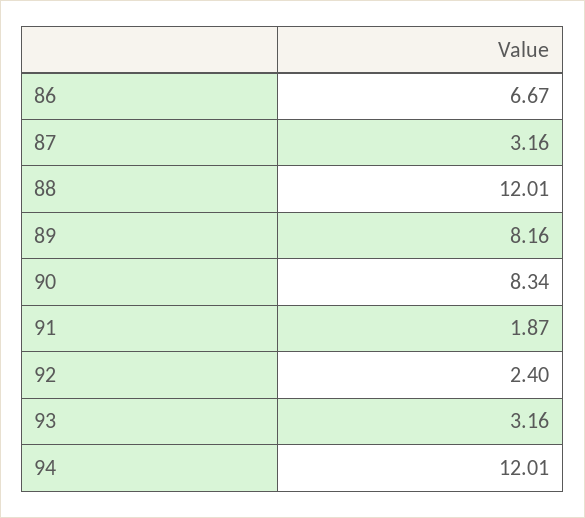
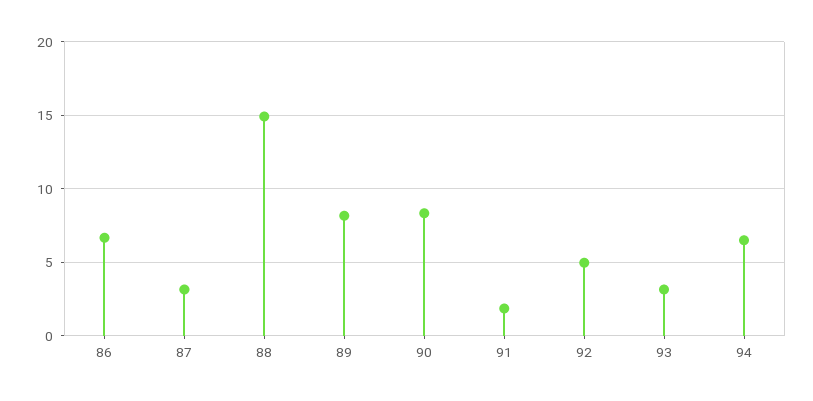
  {
    "86": 6.67,
    "87": 3.16,
-   "88": 12.01,
+   "88": 15,
    "89": 8.16,
    "90": 8.34,
    "91": 1.87,
-   "92": 2.4,
+   "92": 5,
    "93": 3.16,
-   "94": 12.01
+   "94": 6.5
  }

